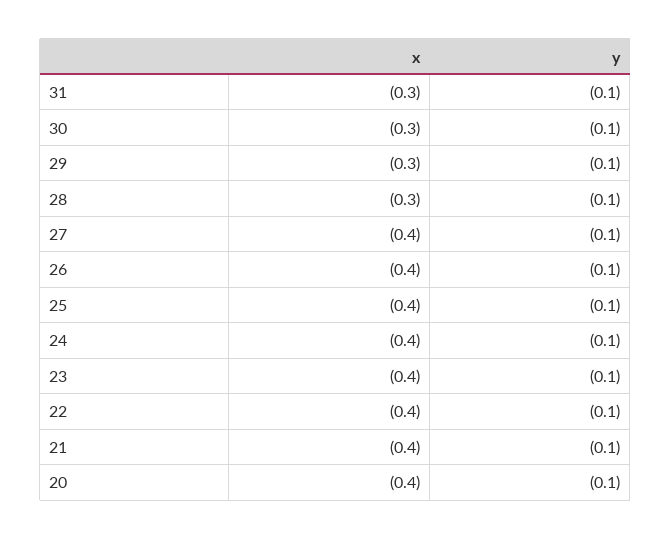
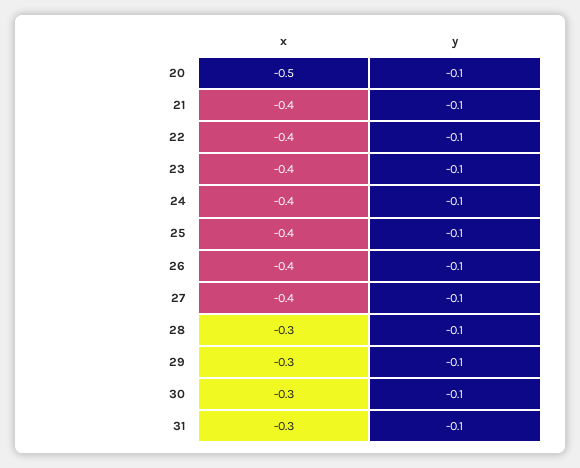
  {
    "x": {
      "31": -0.3,
      "30": -0.3,
      "29": -0.3,
      "28": -0.3,
      "27": -0.4,
      "26": -0.4,
      "25": -0.4,
      "24": -0.4,
      "23": -0.4,
      "22": -0.4,
      "21": -0.4,
-     "20": -0.4
+     "20": -0.5
    },
    "y": {
      "31": -0.1,
      "30": -0.1,
      "29": -0.1,
      "28": -0.1,
      "27": -0.1,
      "26": -0.1,
      "25": -0.1,
      "24": -0.1,
      "23": -0.1,
      "22": -0.1,
      "21": -0.1,
      "20": -0.1
    }
  }

